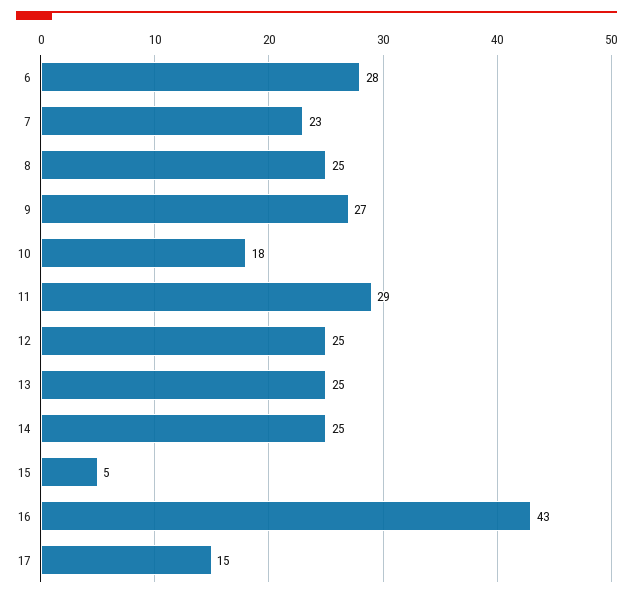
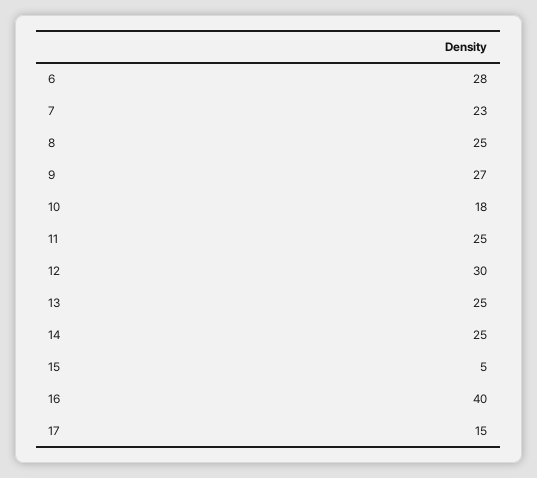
  {
    "6": 28,
    "7": 23,
    "8": 25,
    "9": 27,
    "10": 18,
-   "11": 29,
+   "11": 25,
-   "12": 25,
+   "12": 30,
    "13": 25,
    "14": 25,
    "15": 5,
-   "16": 43,
+   "16": 40,
    "17": 15
  }

